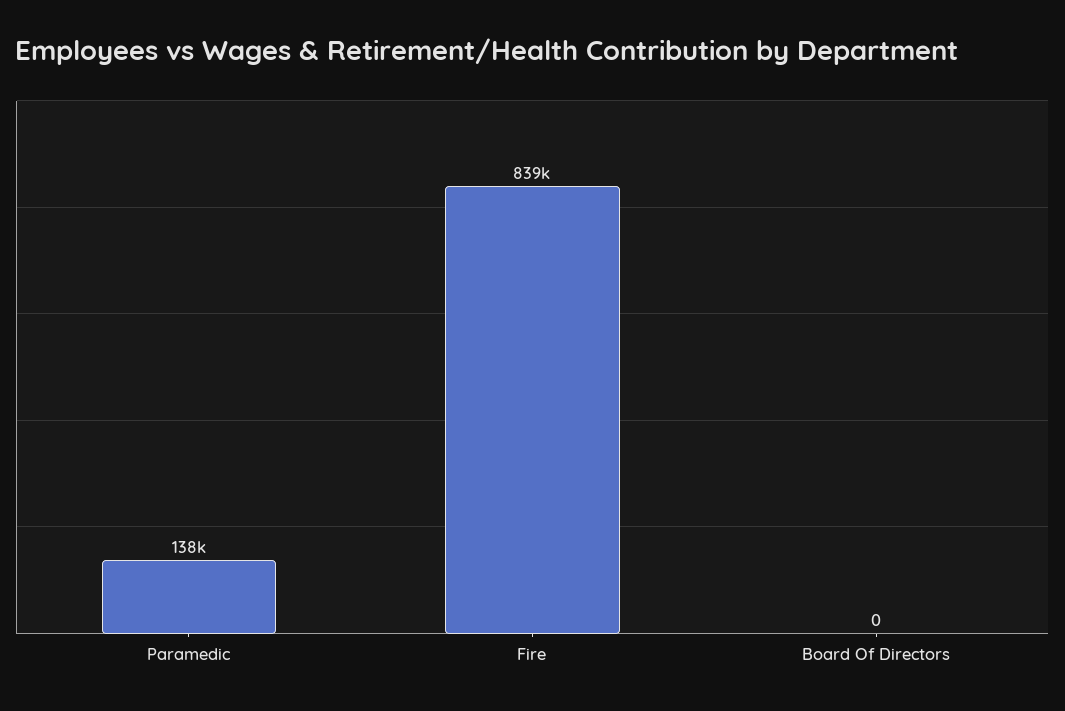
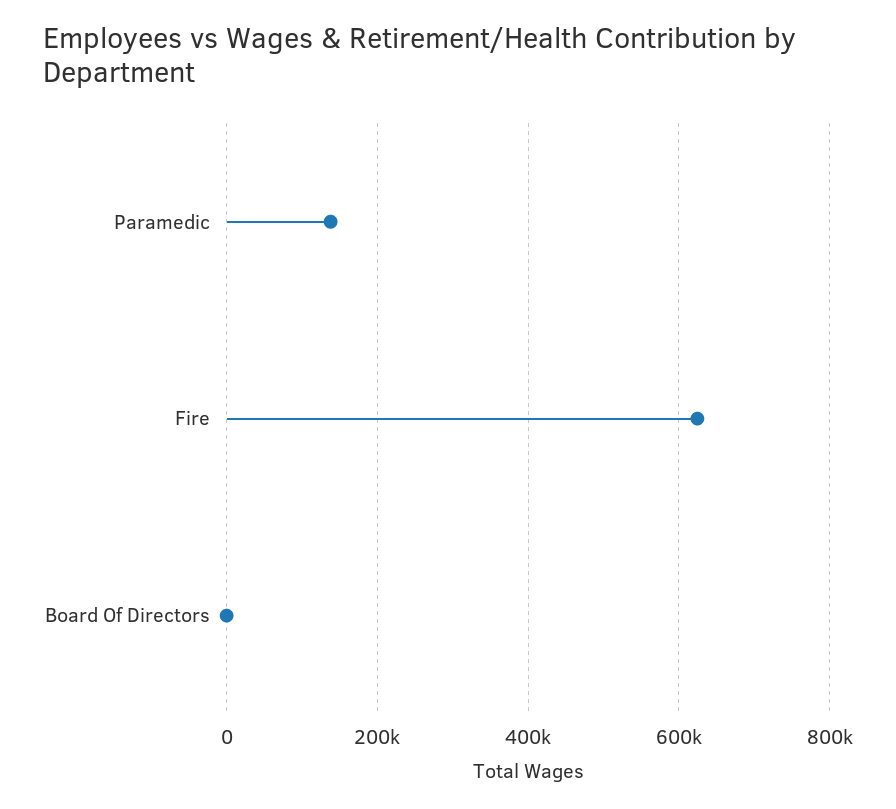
  {
    "Paramedic": 138000,
-   "Fire": 839000,
+   "Fire": 620000,
    "Board Of Directors": 0
  }

